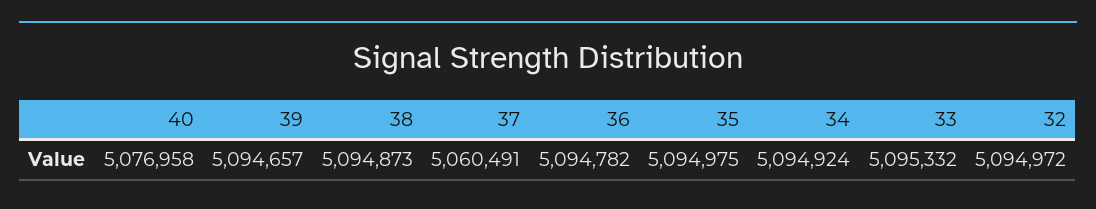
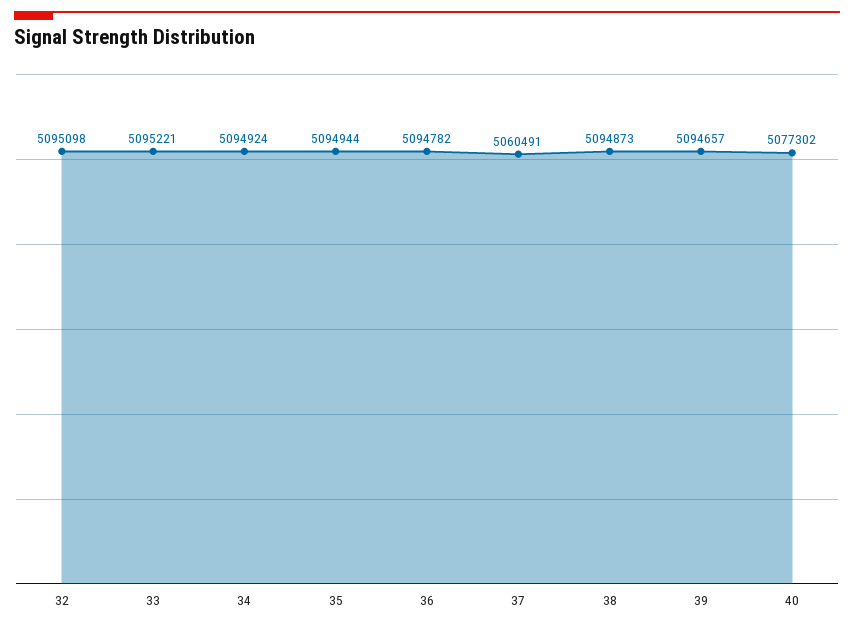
  {
-   "40": 5076958,
+   "40": 5077302,
    "39": 5094657,
    "38": 5094873,
    "37": 5060491,
    "36": 5094782,
-   "35": 5094975,
+   "35": 5094944,
    "34": 5094924,
-   "33": 5095332,
+   "33": 5095221,
-   "32": 5094972
+   "32": 5095098
  }

